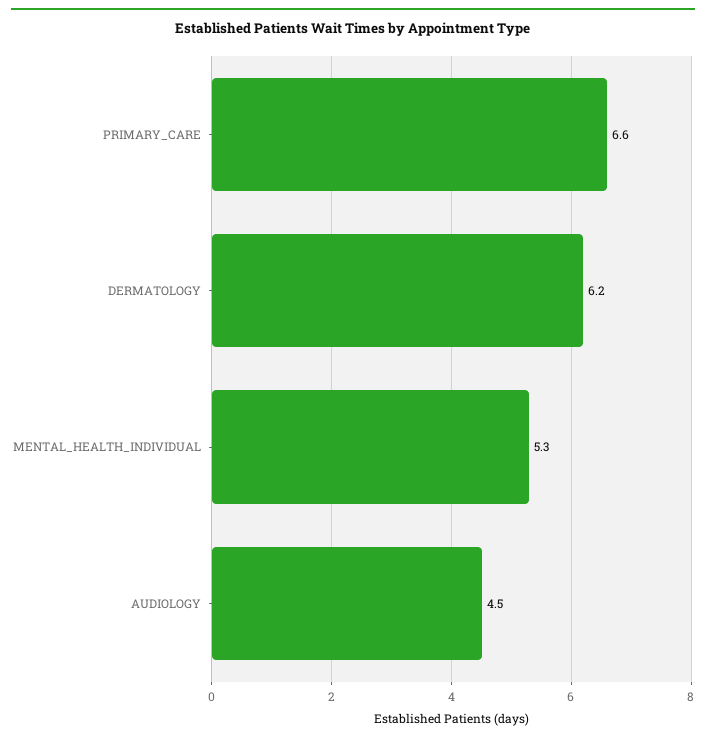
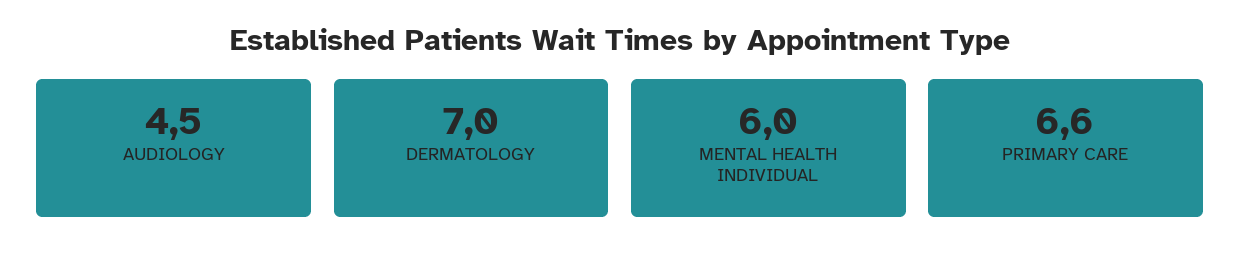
  {
    "PRIMARY_CARE": 6.6,
-   "DERMATOLOGY": 6.2,
+   "DERMATOLOGY": 7,
-   "MENTAL_HEALTH_INDIVIDUAL": 5.3,
+   "MENTAL_HEALTH_INDIVIDUAL": 6,
    "AUDIOLOGY": 4.5
  }

